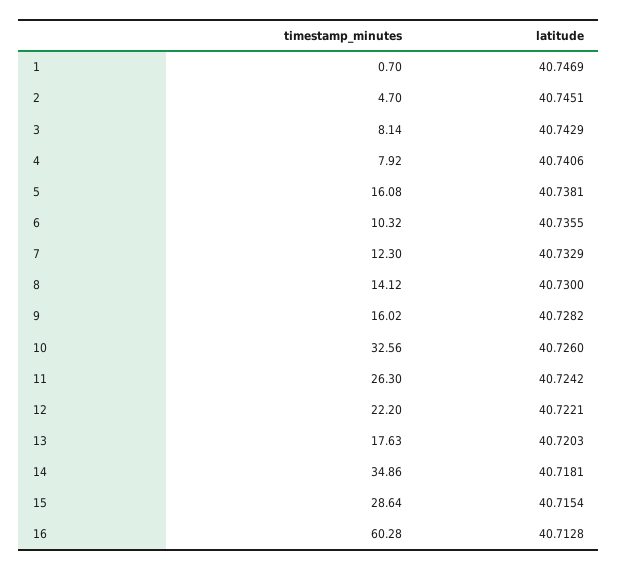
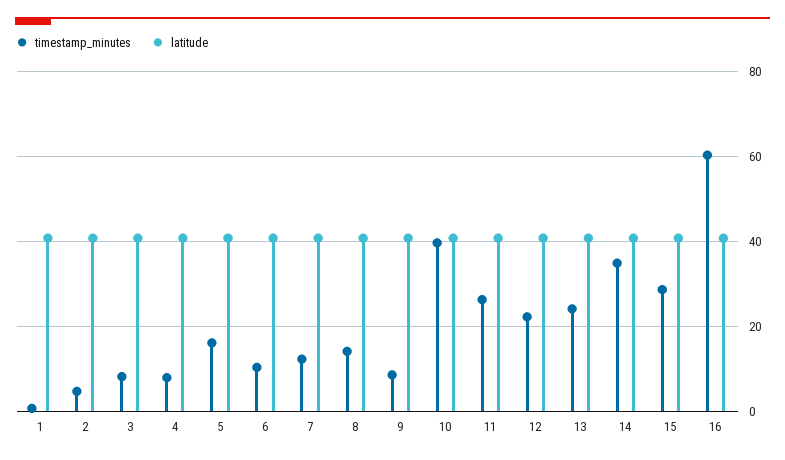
  {
    "timestamp_minutes": {
      "1": 0.7,
      "2": 4.7,
      "3": 8.14,
      "4": 7.92,
      "5": 16.08,
      "6": 10.32,
      "7": 12.3,
      "8": 14.12,
-     "9": 16.02,
+     "9": 8,
-     "10": 32.56,
+     "10": 40,
      "11": 26.3,
      "12": 22.2,
-     "13": 17.63,
+     "13": 24,
      "14": 34.86,
      "15": 28.64,
      "16": 60.28
    },
    "latitude": {
      "1": 40.7469,
      "2": 40.7451,
      "3": 40.7429,
      "4": 40.7406,
      "5": 40.7381,
      "6": 40.7355,
      "7": 40.7329,
      "8": 40.73,
      "9": 40.7282,
      "10": 40.726,
      "11": 40.7242,
      "12": 40.7221,
      "13": 40.7203,
      "14": 40.7181,
      "15": 40.7154,
      "16": 40.7128
    }
  }

